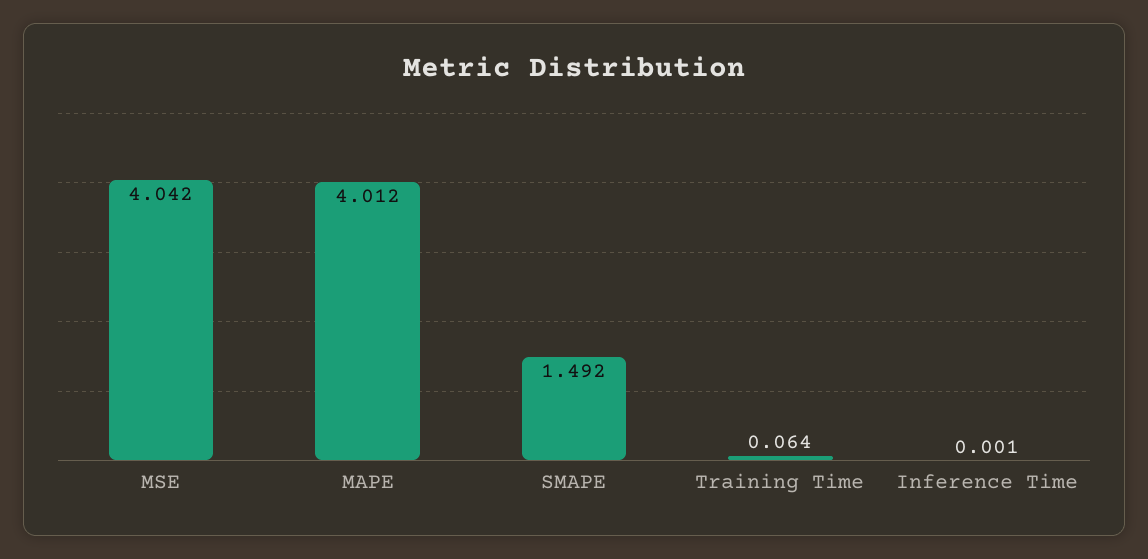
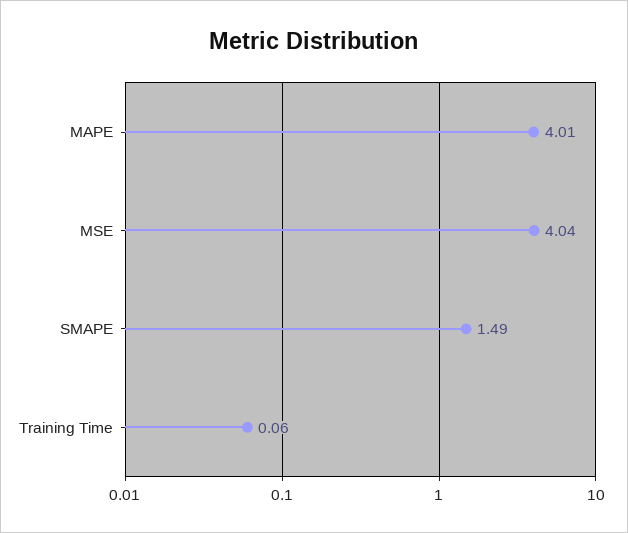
  {
    "MSE": 4.042,
    "MAPE": 4.012,
    "SMAPE": 1.492,
-   "Training Time": 0.064,
+   "Training Time": 0.064
-   "Inference Time": 0.001
  }

